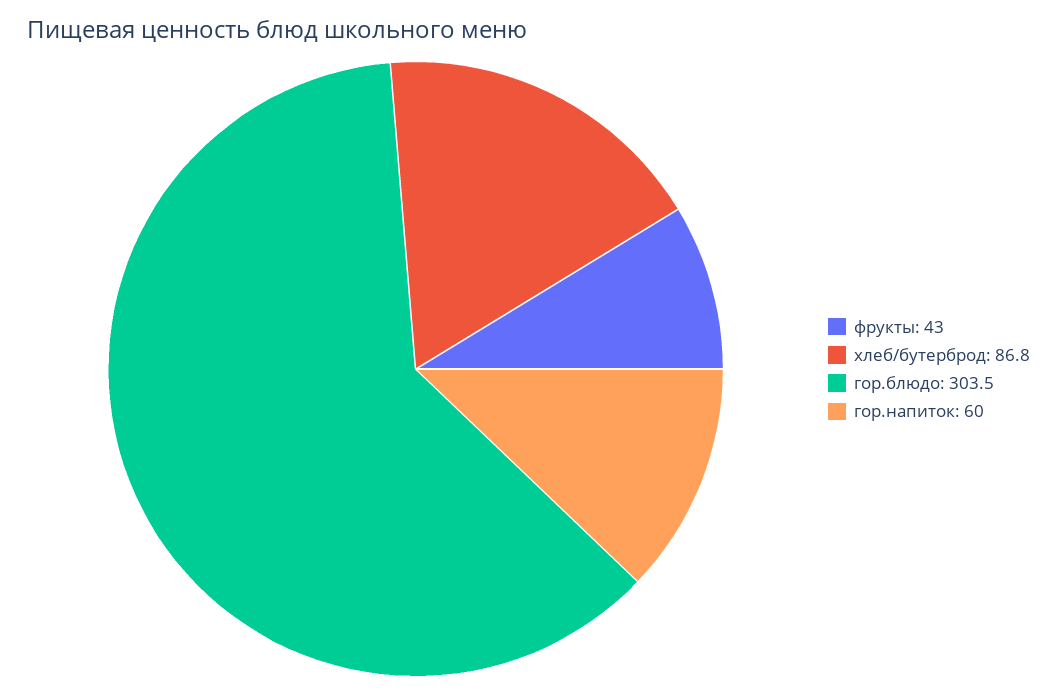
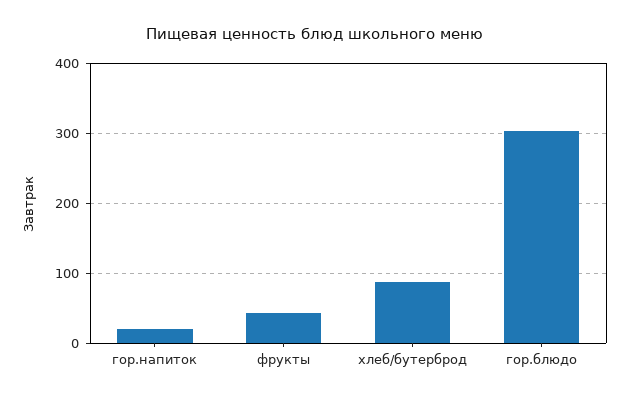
  {
    "фрукты": 43,
    "хлеб/бутерброд": 86.8,
    "гор.блюдо": 303.5,
-   "гор.напиток": 60
+   "гор.напиток": 20
  }

